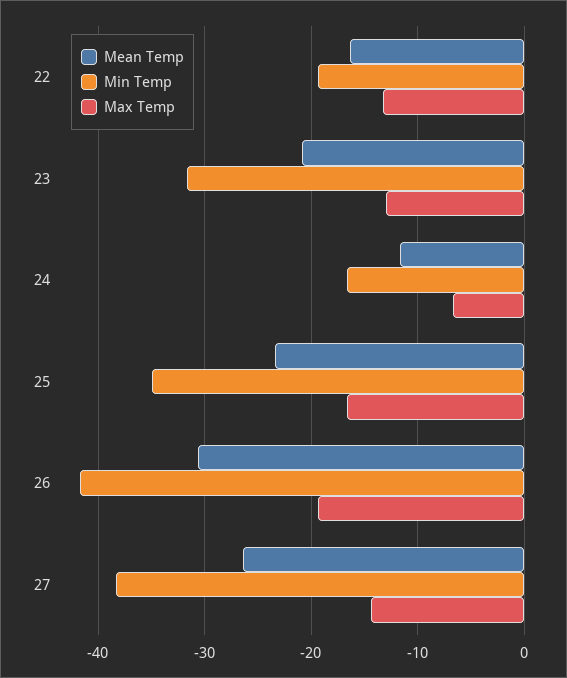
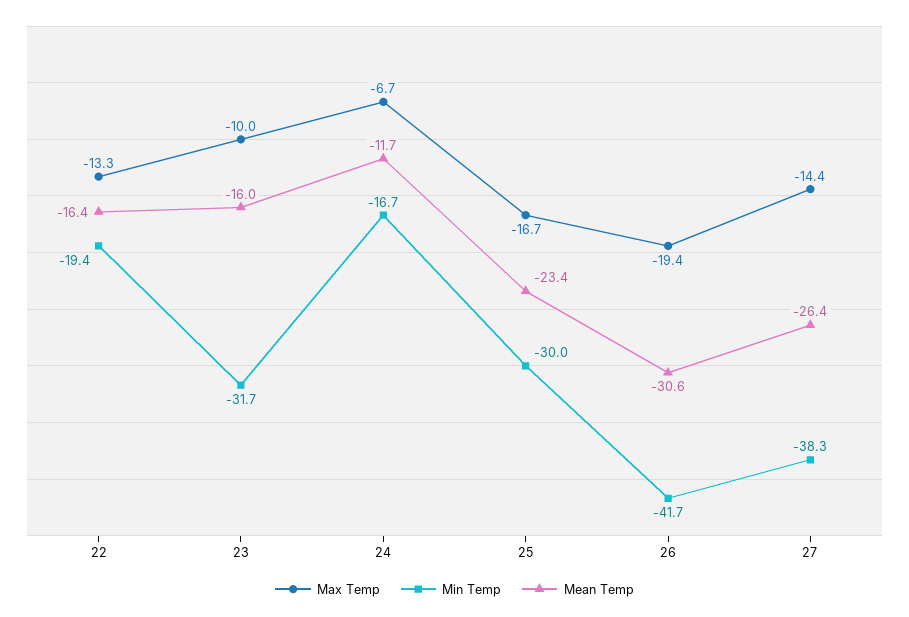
  {
    "Mean Temp": {
      "22": -16.4,
-     "23": -21,
+     "23": -16,
      "24": -11.7,
      "25": -23.4,
      "26": -30.6,
      "27": -26.4
    },
    "Min Temp": {
      "22": -19.4,
      "23": -31.7,
      "24": -16.7,
-     "25": -35,
+     "25": -30,
      "26": -41.7,
      "27": -38.3
    },
    "Max Temp": {
      "22": -13.3,
-     "23": -13,
+     "23": -10,
      "24": -6.7,
      "25": -16.7,
      "26": -19.4,
      "27": -14.4
    }
  }

